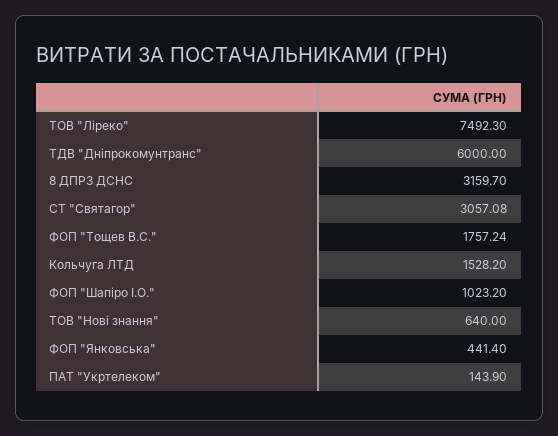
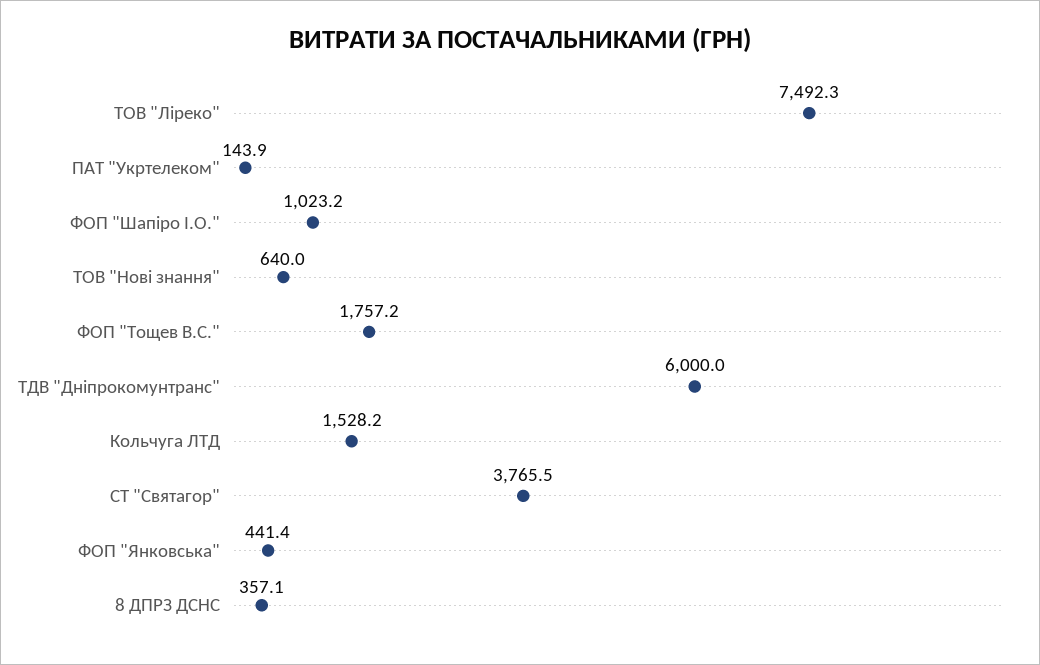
  {
    "ТОВ \"Ліреко\"": 7492.3,
    "ТДВ \"Дніпрокомунтранс\"": 6000,
-   "8 ДПРЗ ДСНС": 3159.7,
+   "8 ДПРЗ ДСНС": 357.1,
-   "СТ \"Святагор\"": 3057.08,
+   "СТ \"Святагор\"": 3765.5,
    "ФОП \"Тощев В.С.\"": 1757.24,
    "Кольчуга ЛТД": 1528.2,
    "ФОП \"Шапіро І.О.\"": 1023.2,
    "ТОВ \"Нові знання\"": 640,
    "ФОП \"Янковська\"": 441.4,
    "ПАТ \"Укртелеком\"": 143.9
  }

